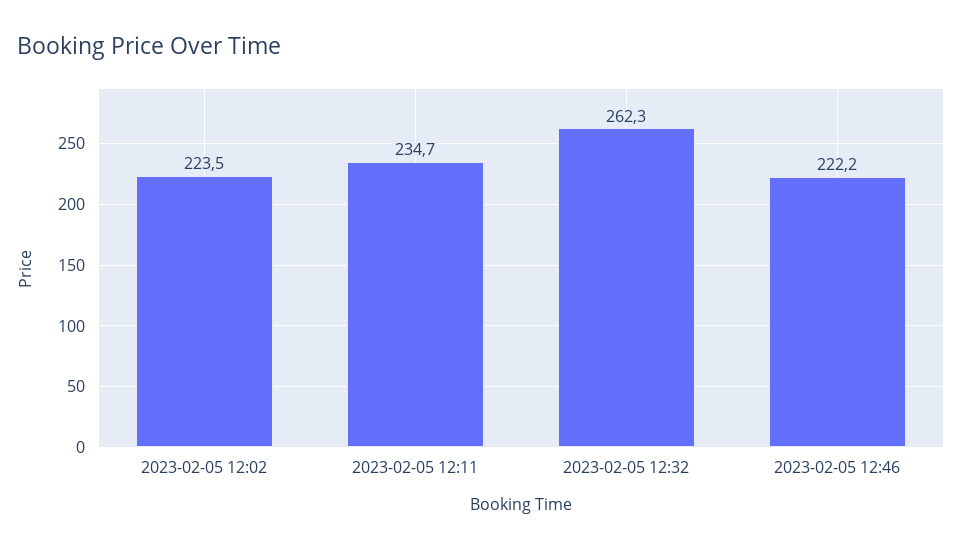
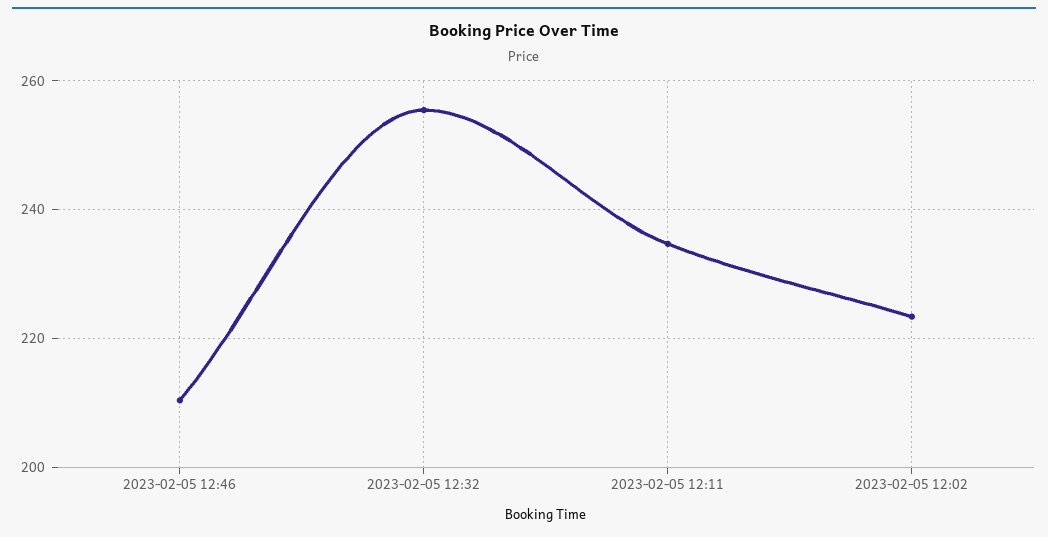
  {
    "2023-02-05 12:02": 223.5,
    "2023-02-05 12:11": 234.7,
-   "2023-02-05 12:32": 262.3,
+   "2023-02-05 12:32": 256,
-   "2023-02-05 12:46": 222.2
+   "2023-02-05 12:46": 210
  }

